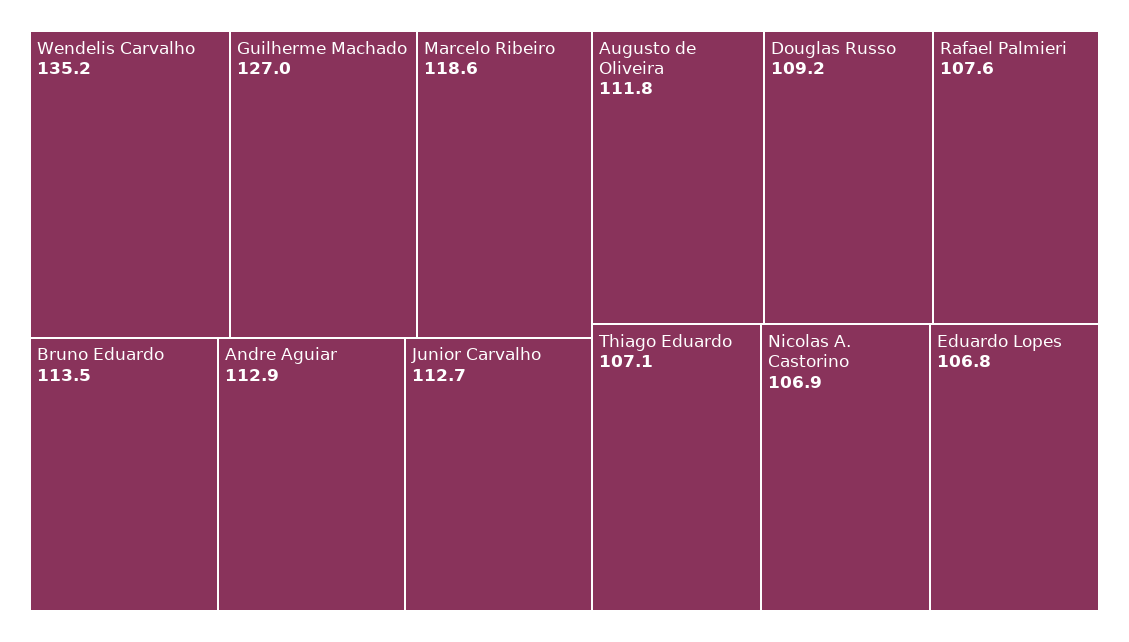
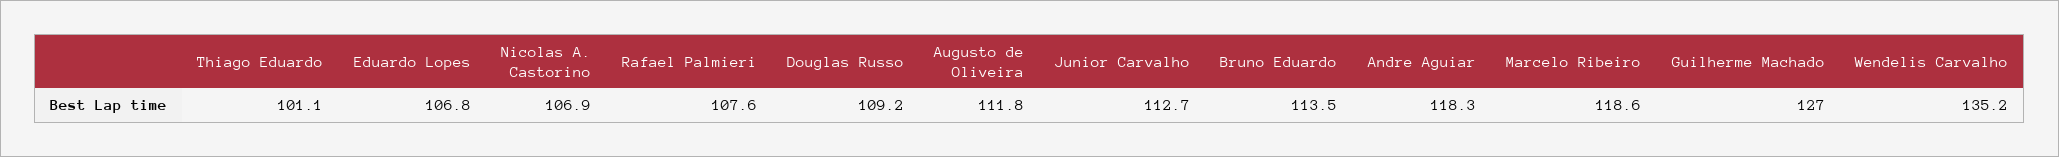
  {
    "Wendelis Carvalho": 135.2,
    "Guilherme Machado": 127,
    "Marcelo Ribeiro": 118.6,
    "Bruno Eduardo": 113.5,
-   "Andre Aguiar": 112.9,
+   "Andre Aguiar": 118.3,
    "Junior Carvalho": 112.7,
    "Augusto de Oliveira": 111.8,
    "Douglas Russo": 109.2,
    "Rafael Palmieri": 107.6,
-   "Thiago Eduardo": 107.1,
+   "Thiago Eduardo": 101.1,
    "Nicolas A. Castorino": 106.9,
    "Eduardo Lopes": 106.8
  }

